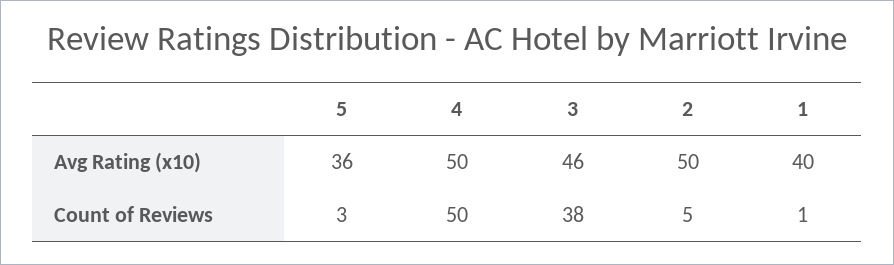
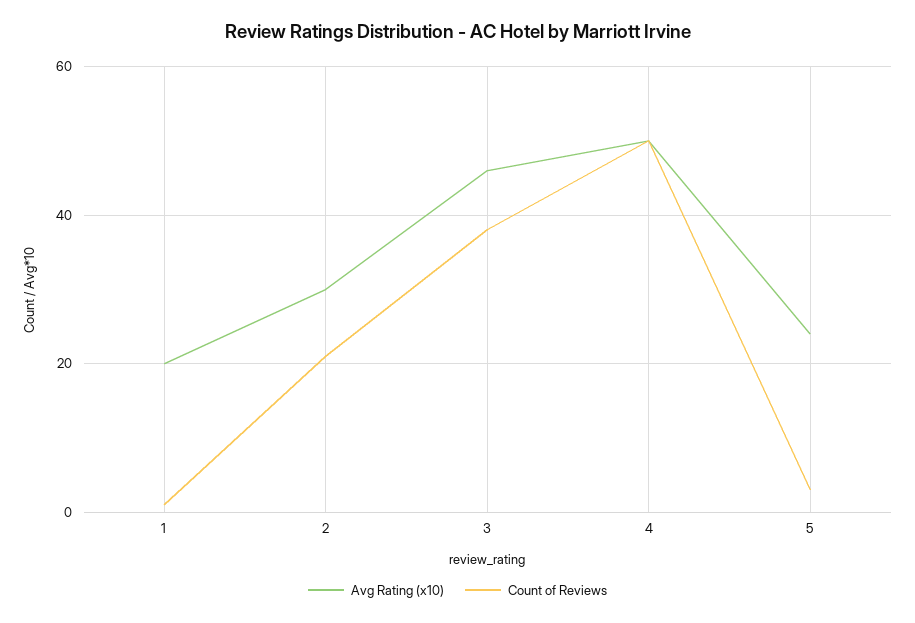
  {
    "Avg Rating (x10)": {
-     "5": 36,
+     "5": 25,
      "4": 50,
      "3": 46,
-     "2": 50,
+     "2": 30,
-     "1": 40
+     "1": 20
    },
    "Count of Reviews": {
      "5": 3,
      "4": 50,
      "3": 38,
-     "2": 5,
+     "2": 20,
      "1": 1
    }
  }

